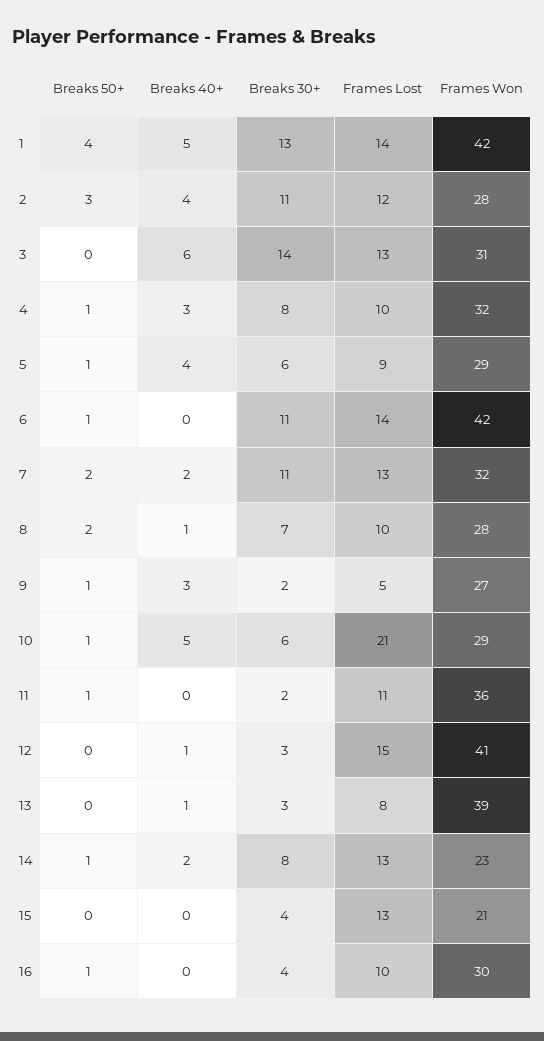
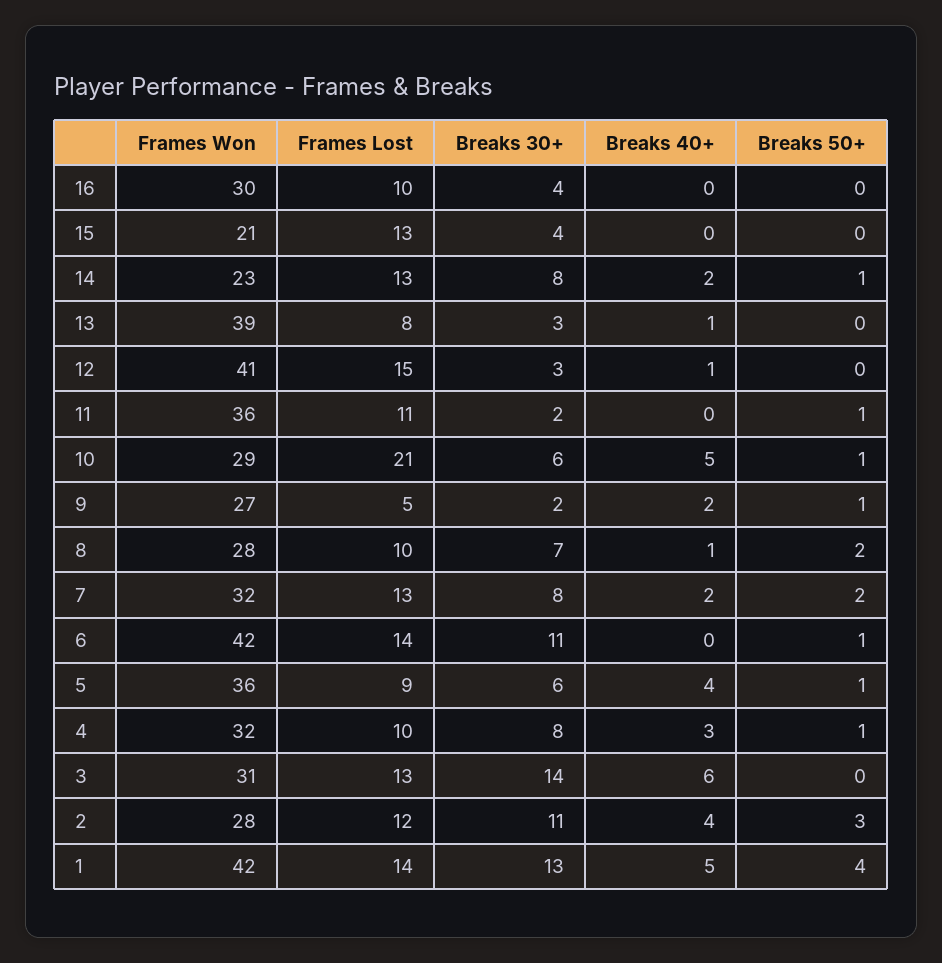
  {
    "Breaks 50+": {
      "1": 4,
      "2": 3,
      "3": 0,
      "4": 1,
      "5": 1,
      "6": 1,
      "7": 2,
      "8": 2,
      "9": 1,
      "10": 1,
      "11": 1,
      "12": 0,
      "13": 0,
      "14": 1,
      "15": 0,
-     "16": 1
+     "16": 0
    },
    "Breaks 40+": {
      "1": 5,
      "2": 4,
      "3": 6,
      "4": 3,
      "5": 4,
      "6": 0,
      "7": 2,
      "8": 1,
-     "9": 3,
+     "9": 2,
      "10": 5,
      "11": 0,
      "12": 1,
      "13": 1,
      "14": 2,
      "15": 0,
      "16": 0
    },
    "Breaks 30+": {
      "1": 13,
      "2": 11,
      "3": 14,
      "4": 8,
      "5": 6,
      "6": 11,
-     "7": 11,
+     "7": 8,
      "8": 7,
      "9": 2,
      "10": 6,
      "11": 2,
      "12": 3,
      "13": 3,
      "14": 8,
      "15": 4,
      "16": 4
    },
    "Frames Lost": {
      "1": 14,
      "2": 12,
      "3": 13,
      "4": 10,
      "5": 9,
      "6": 14,
      "7": 13,
      "8": 10,
      "9": 5,
      "10": 21,
      "11": 11,
      "12": 15,
      "13": 8,
      "14": 13,
      "15": 13,
      "16": 10
    },
    "Frames Won": {
      "1": 42,
      "2": 28,
      "3": 31,
      "4": 32,
-     "5": 29,
+     "5": 36,
      "6": 42,
      "7": 32,
      "8": 28,
      "9": 27,
      "10": 29,
      "11": 36,
      "12": 41,
      "13": 39,
      "14": 23,
      "15": 21,
      "16": 30
    }
  }

